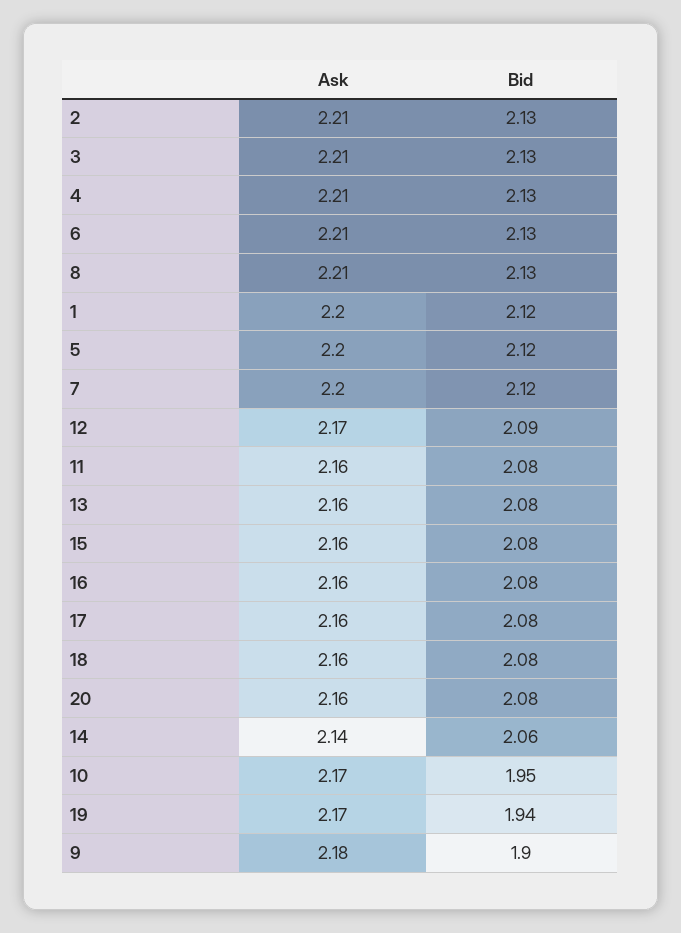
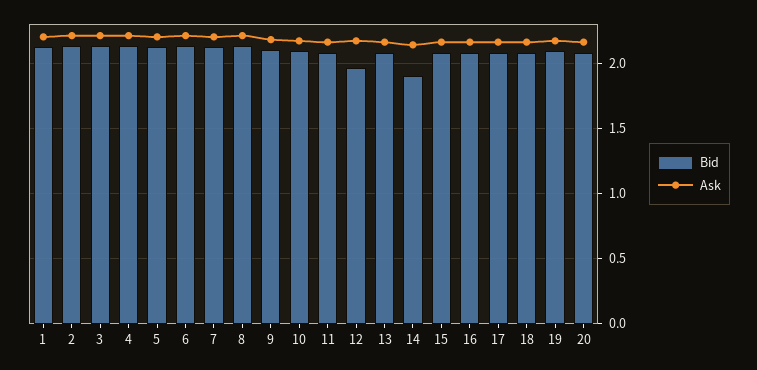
  {
    "Ask": {
      "2": 2.21,
      "3": 2.21,
      "4": 2.21,
      "6": 2.21,
      "8": 2.21,
      "1": 2.2,
      "5": 2.2,
      "7": 2.2,
      "12": 2.17,
      "11": 2.16,
      "13": 2.16,
      "15": 2.16,
      "16": 2.16,
      "17": 2.16,
      "18": 2.16,
      "20": 2.16,
      "14": 2.14,
      "10": 2.17,
      "19": 2.17,
      "9": 2.18
    },
    "Bid": {
      "2": 2.13,
      "3": 2.13,
      "4": 2.13,
      "6": 2.13,
      "8": 2.13,
      "1": 2.12,
      "5": 2.12,
      "7": 2.12,
-     "12": 2.09,
+     "12": 1.95,
      "11": 2.08,
      "13": 2.08,
      "15": 2.08,
      "16": 2.08,
      "17": 2.08,
      "18": 2.08,
      "20": 2.08,
-     "14": 2.06,
+     "14": 1.9,
-     "10": 1.95,
+     "10": 2.1,
-     "19": 1.94,
+     "19": 2.1,
-     "9": 1.9
+     "9": 2.1
    }
  }

